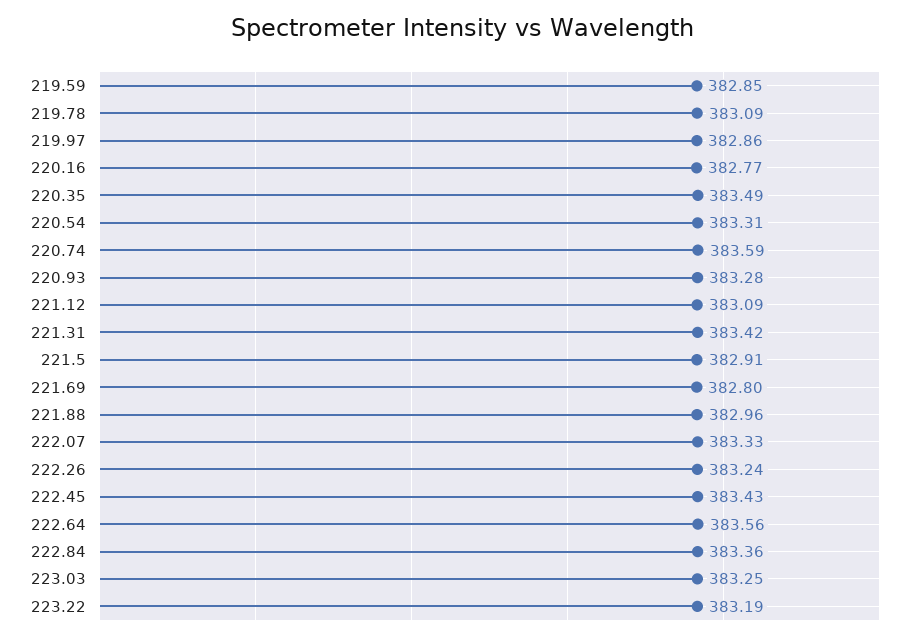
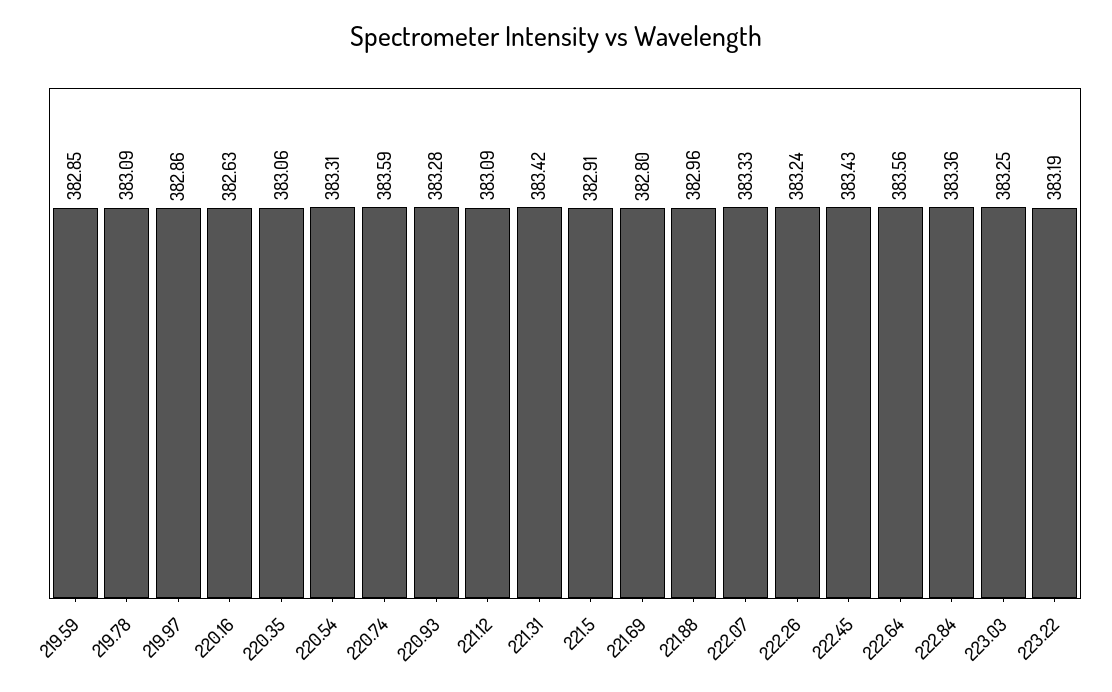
  {
    "219.59": 382.85,
    "219.78": 383.09,
    "219.97": 382.86,
-   "220.16": 382.77,
+   "220.16": 382.63,
-   "220.35": 383.49,
+   "220.35": 383.06,
    "220.54": 383.31,
    "220.74": 383.59,
    "220.93": 383.28,
    "221.12": 383.09,
    "221.31": 383.42,
    "221.5": 382.91,
    "221.69": 382.8,
    "221.88": 382.96,
    "222.07": 383.33,
    "222.26": 383.24,
    "222.45": 383.43,
    "222.64": 383.56,
    "222.84": 383.36,
    "223.03": 383.25,
    "223.22": 383.19
  }

